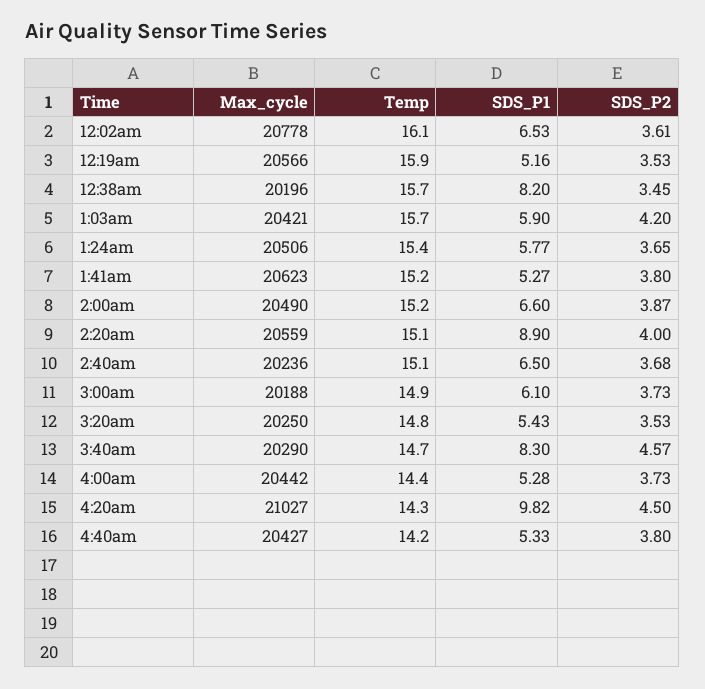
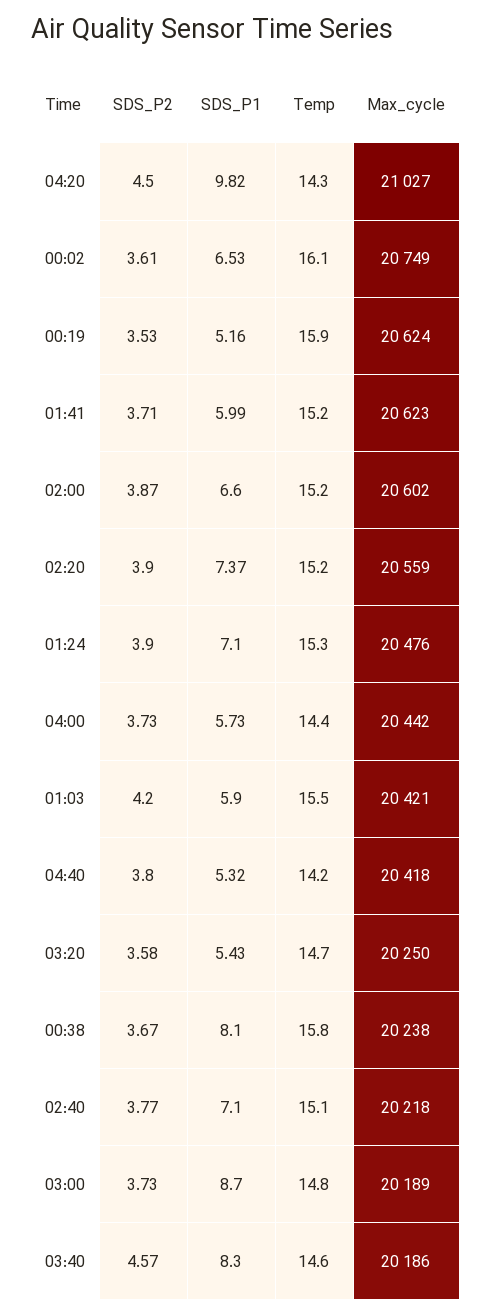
  {
    "Max_cycle": {
-     "12:02am": 20778,
+     "12:02am": 20749,
-     "12:19am": 20566,
+     "12:19am": 20624,
-     "12:38am": 20196,
+     "12:38am": 20238,
      "1:03am": 20421,
-     "1:24am": 20506,
+     "1:24am": 20476,
      "1:41am": 20623,
-     "2:00am": 20490,
+     "2:00am": 20602,
      "2:20am": 20559,
-     "2:40am": 20236,
+     "2:40am": 20218,
-     "3:00am": 20188,
+     "3:00am": 20189,
      "3:20am": 20250,
-     "3:40am": 20290,
+     "3:40am": 20186,
      "4:00am": 20442,
      "4:20am": 21027,
-     "4:40am": 20427
+     "4:40am": 20418
    },
    "Temp": {
      "12:02am": 16.1,
      "12:19am": 15.9,
-     "12:38am": 15.7,
+     "12:38am": 15.8,
-     "1:03am": 15.7,
+     "1:03am": 15.5,
-     "1:24am": 15.4,
+     "1:24am": 15.3,
      "1:41am": 15.2,
      "2:00am": 15.2,
-     "2:20am": 15.1,
+     "2:20am": 15.2,
      "2:40am": 15.1,
-     "3:00am": 14.9,
+     "3:00am": 14.8,
-     "3:20am": 14.8,
+     "3:20am": 14.7,
-     "3:40am": 14.7,
+     "3:40am": 14.6,
      "4:00am": 14.4,
      "4:20am": 14.3,
      "4:40am": 14.2
    },
    "SDS_P1": {
      "12:02am": 6.53,
      "12:19am": 5.16,
-     "12:38am": 8.2,
+     "12:38am": 8.1,
      "1:03am": 5.9,
-     "1:24am": 5.77,
+     "1:24am": 7.1,
-     "1:41am": 5.27,
+     "1:41am": 5.99,
      "2:00am": 6.6,
-     "2:20am": 8.9,
+     "2:20am": 7.37,
-     "2:40am": 6.5,
+     "2:40am": 7.1,
-     "3:00am": 6.1,
+     "3:00am": 8.7,
      "3:20am": 5.43,
      "3:40am": 8.3,
-     "4:00am": 5.28,
+     "4:00am": 5.73,
      "4:20am": 9.82,
-     "4:40am": 5.33
+     "4:40am": 5.32
    },
    "SDS_P2": {
      "12:02am": 3.61,
      "12:19am": 3.53,
-     "12:38am": 3.45,
+     "12:38am": 3.67,
      "1:03am": 4.2,
-     "1:24am": 3.65,
+     "1:24am": 3.9,
-     "1:41am": 3.8,
+     "1:41am": 3.71,
      "2:00am": 3.87,
-     "2:20am": 4,
+     "2:20am": 3.9,
-     "2:40am": 3.68,
+     "2:40am": 3.77,
      "3:00am": 3.73,
-     "3:20am": 3.53,
+     "3:20am": 3.58,
      "3:40am": 4.57,
      "4:00am": 3.73,
      "4:20am": 4.5,
      "4:40am": 3.8
    }
  }

